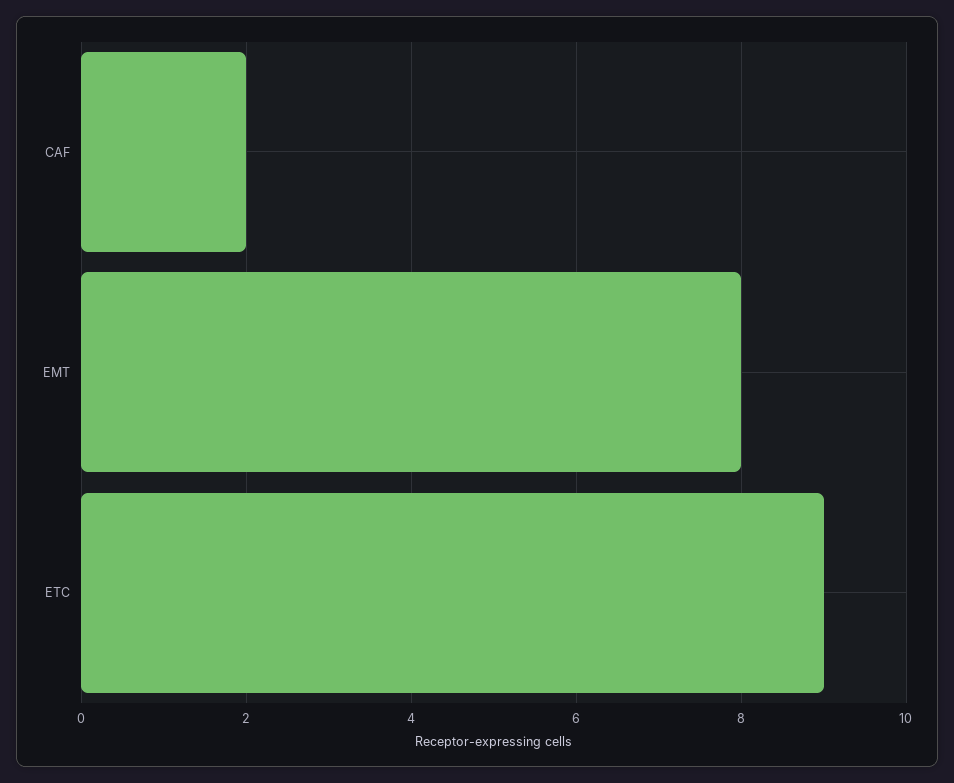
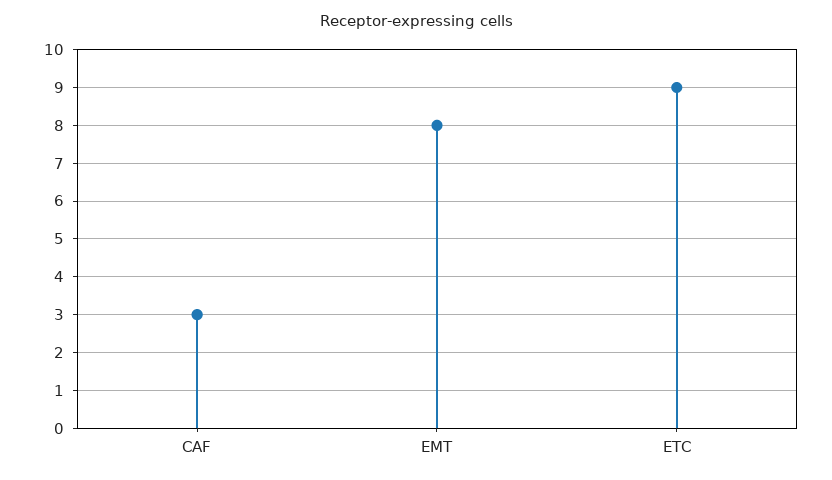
  {
-   "CAF": 2,
+   "CAF": 3,
    "EMT": 8,
    "ETC": 9
  }

